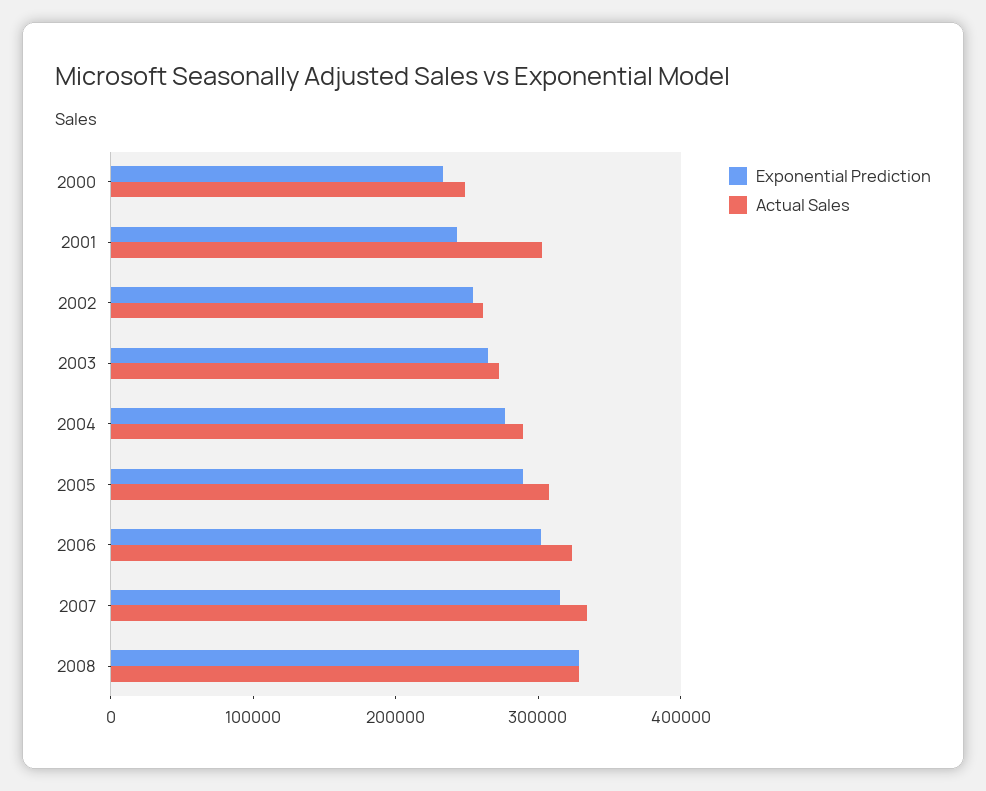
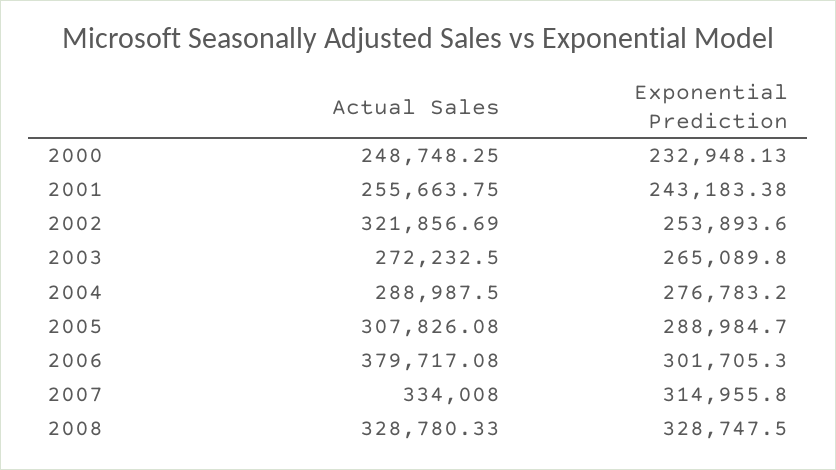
  {
    "Exponential Prediction": {
      "2000": 232948.13,
      "2001": 243183.38,
      "2002": 253893.6,
      "2003": 265089.8,
      "2004": 276783.2,
      "2005": 288984.7,
      "2006": 301705.3,
      "2007": 314955.8,
      "2008": 328747.5
    },
    "Actual Sales": {
      "2000": 248748.25,
-     "2001": 300000,
+     "2001": 255663.75,
-     "2002": 260000,
+     "2002": 321856.69,
      "2003": 272232.5,
      "2004": 288987.5,
      "2005": 307826.08,
-     "2006": 320000,
+     "2006": 379717.08,
      "2007": 334008,
      "2008": 328780.33
    }
  }

